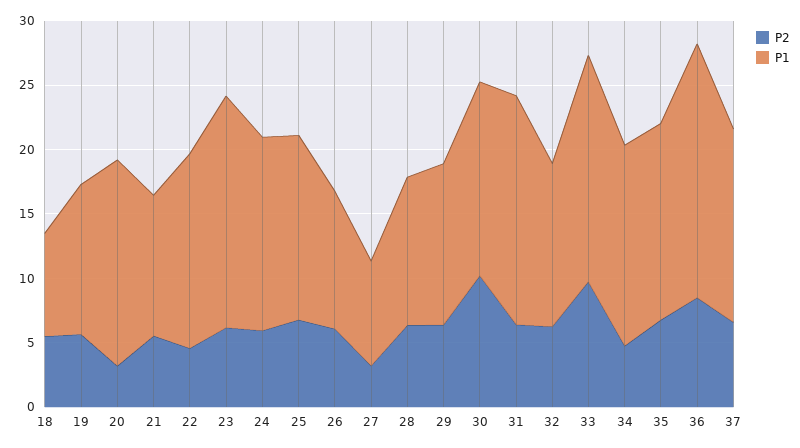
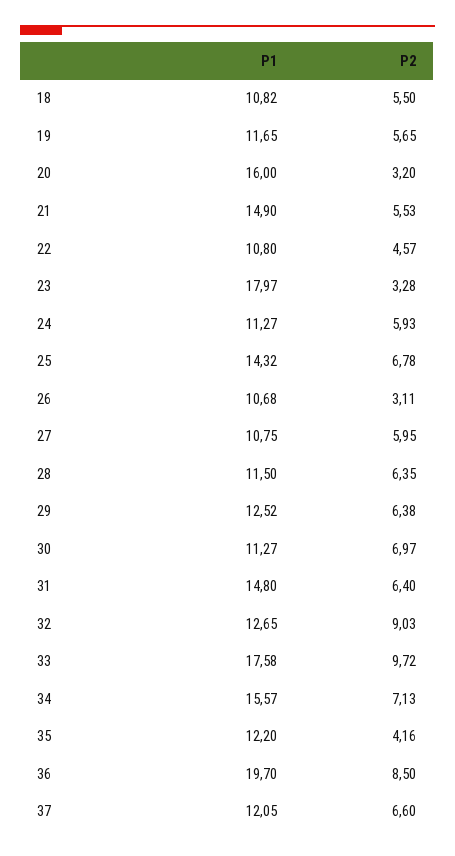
  {
    "P2": {
      "18": 5.5,
      "19": 5.65,
      "20": 3.2,
      "21": 5.53,
      "22": 4.57,
-     "23": 6,
+     "23": 3.28,
      "24": 5.93,
      "25": 6.78,
-     "26": 6,
+     "26": 3.11,
-     "27": 3,
+     "27": 5.95,
      "28": 6.35,
      "29": 6.38,
-     "30": 10,
+     "30": 6.97,
      "31": 6.4,
-     "32": 6,
+     "32": 9.03,
      "33": 9.72,
-     "34": 5,
+     "34": 7.13,
-     "35": 7,
+     "35": 4.16,
      "36": 8.5,
      "37": 6.6
    },
    "P1": {
-     "18": 8,
+     "18": 10.82,
      "19": 11.65,
      "20": 16,
-     "21": 11,
+     "21": 14.9,
-     "22": 15,
+     "22": 10.8,
      "23": 17.97,
-     "24": 15,
+     "24": 11.27,
      "25": 14.32,
      "26": 10.68,
-     "27": 8,
+     "27": 10.75,
      "28": 11.5,
      "29": 12.52,
-     "30": 15,
+     "30": 11.27,
-     "31": 18,
+     "31": 14.8,
      "32": 12.65,
      "33": 17.58,
      "34": 15.57,
-     "35": 15,
+     "35": 12.2,
      "36": 19.7,
-     "37": 15
+     "37": 12.05
    }
  }

